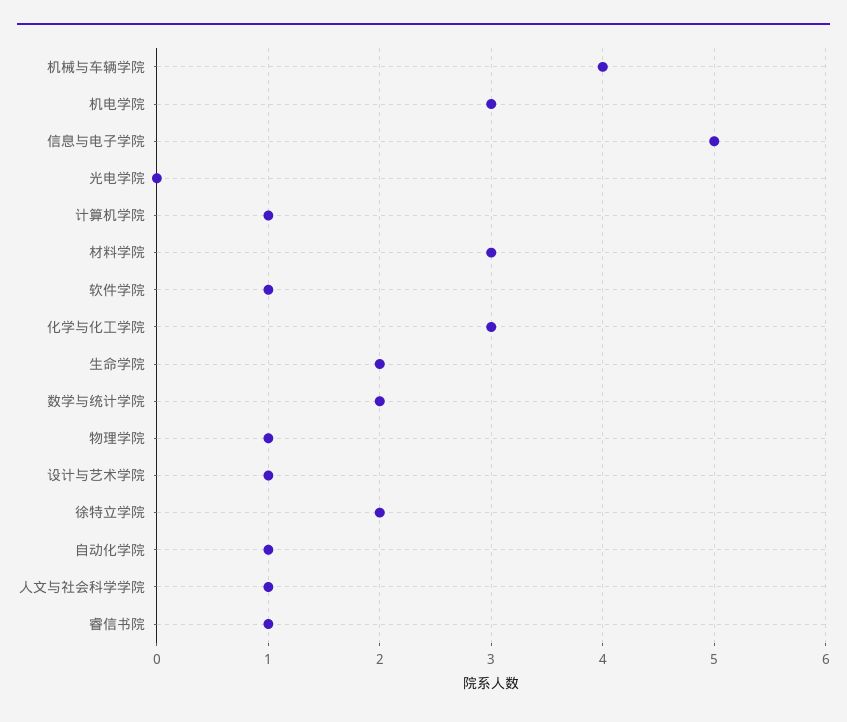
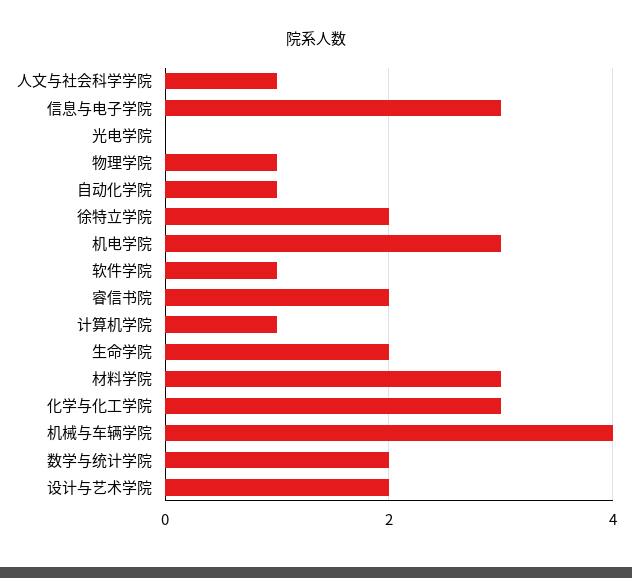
  {
    "机械与车辆学院": 4,
    "机电学院": 3,
-   "信息与电子学院": 5,
+   "信息与电子学院": 3,
    "光电学院": 0,
    "计算机学院": 1,
    "材料学院": 3,
    "软件学院": 1,
    "化学与化工学院": 3,
    "生命学院": 2,
    "数学与统计学院": 2,
    "物理学院": 1,
-   "设计与艺术学院": 1,
+   "设计与艺术学院": 2,
    "徐特立学院": 2,
    "自动化学院": 1,
    "人文与社会科学学院": 1,
-   "睿信书院": 1
+   "睿信书院": 2
  }

